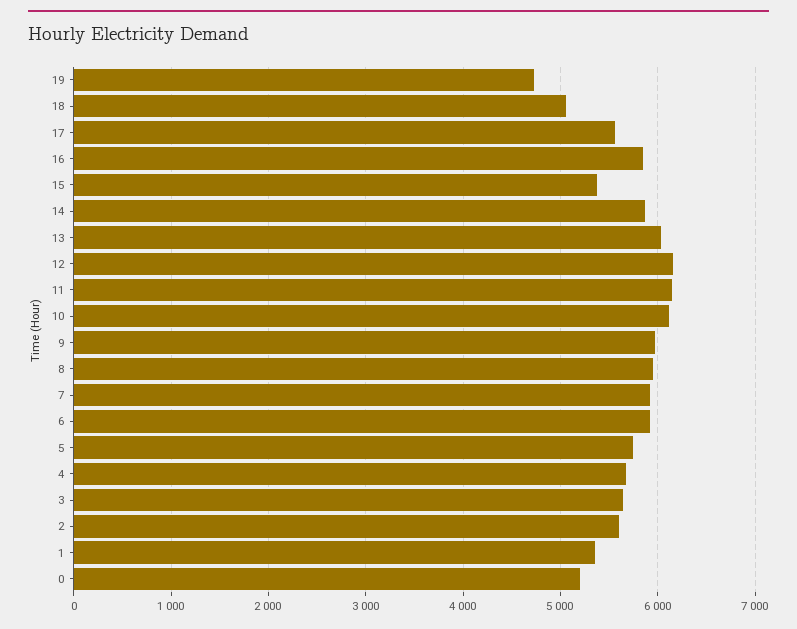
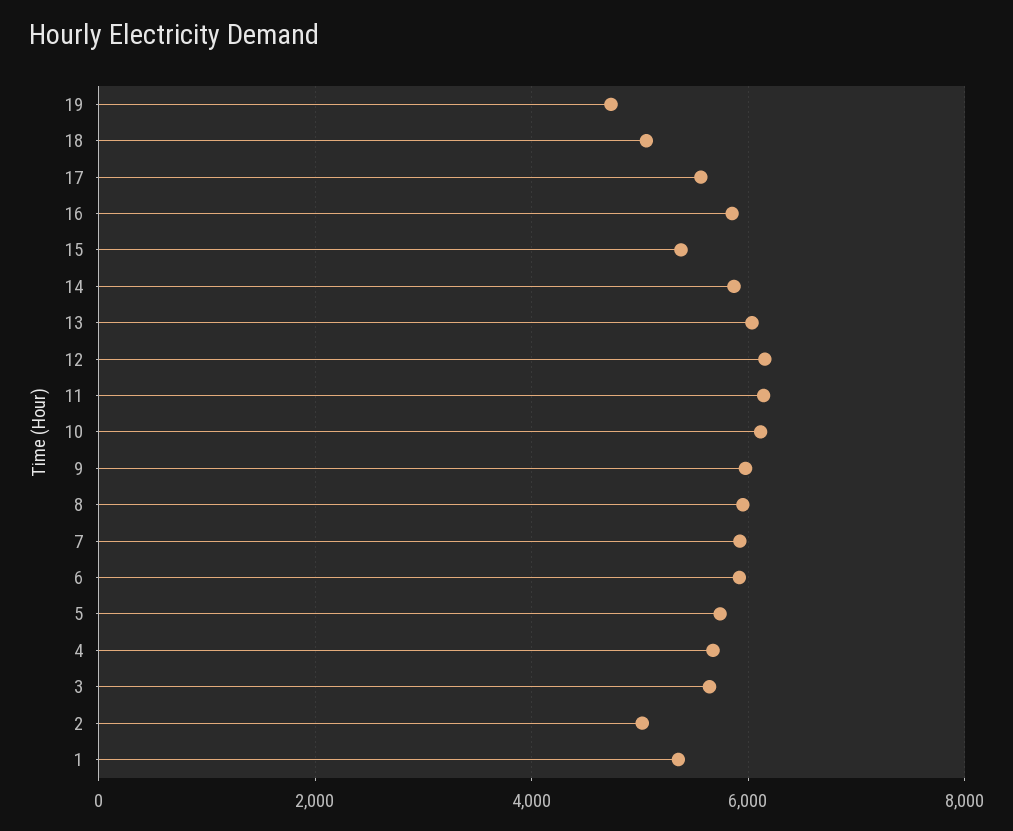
  {
    "19": 4700,
    "18": 5100,
    "17": 5600,
    "16": 5900,
    "15": 5400,
    "14": 5900,
    "13": 6000,
    "12": 6200,
    "11": 6100,
    "10": 6100,
    "9": 6000,
    "8": 6000,
    "7": 5900,
    "6": 5900,
    "5": 5700,
    "4": 5700,
    "3": 5600,
-   "2": 5600,
+   "2": 5000,
-   "1": 5400,
+   "1": 5400
-   "0": 5200
  }

